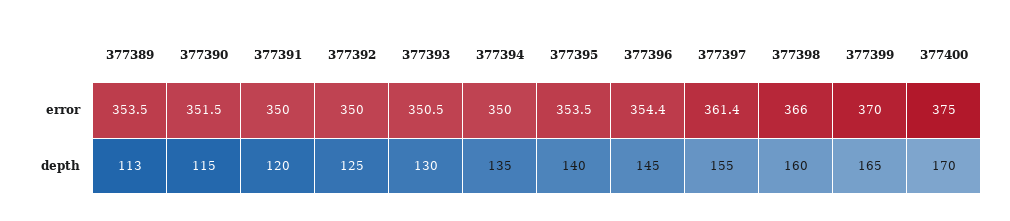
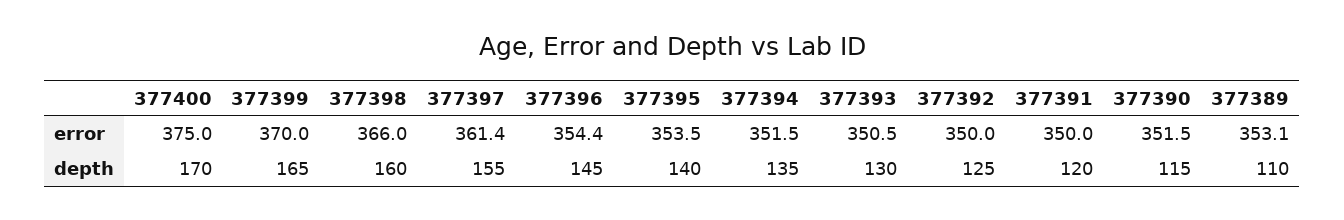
  {
    "377389": {
-     "error": 353.5,
+     "error": 353.1,
-     "depth": 113
+     "depth": 110
    },
    "377390": {
      "error": 351.5,
      "depth": 115
    },
    "377391": {
      "error": 350,
      "depth": 120
    },
    "377392": {
      "error": 350,
      "depth": 125
    },
    "377393": {
      "error": 350.5,
      "depth": 130
    },
    "377394": {
-     "error": 350,
+     "error": 351.5,
      "depth": 135
    },
    "377395": {
      "error": 353.5,
      "depth": 140
    },
    "377396": {
      "error": 354.4,
      "depth": 145
    },
    "377397": {
      "error": 361.4,
      "depth": 155
    },
    "377398": {
      "error": 366,
      "depth": 160
    },
    "377399": {
      "error": 370,
      "depth": 165
    },
    "377400": {
      "error": 375,
      "depth": 170
    }
  }

